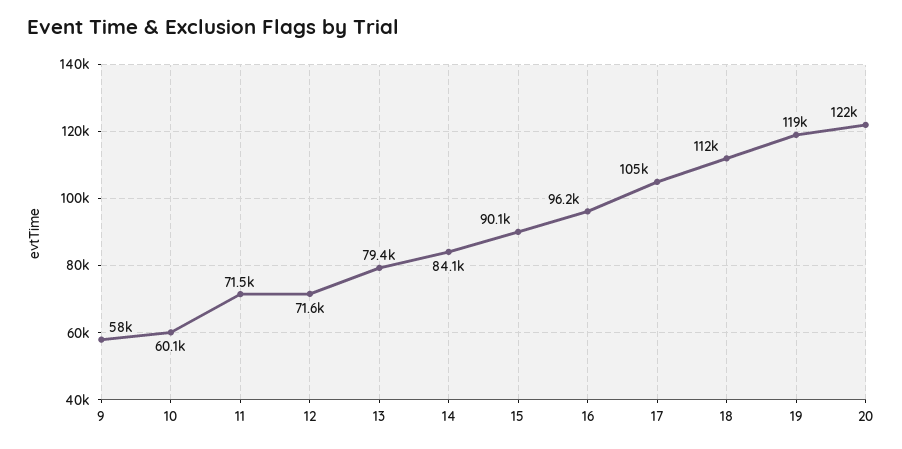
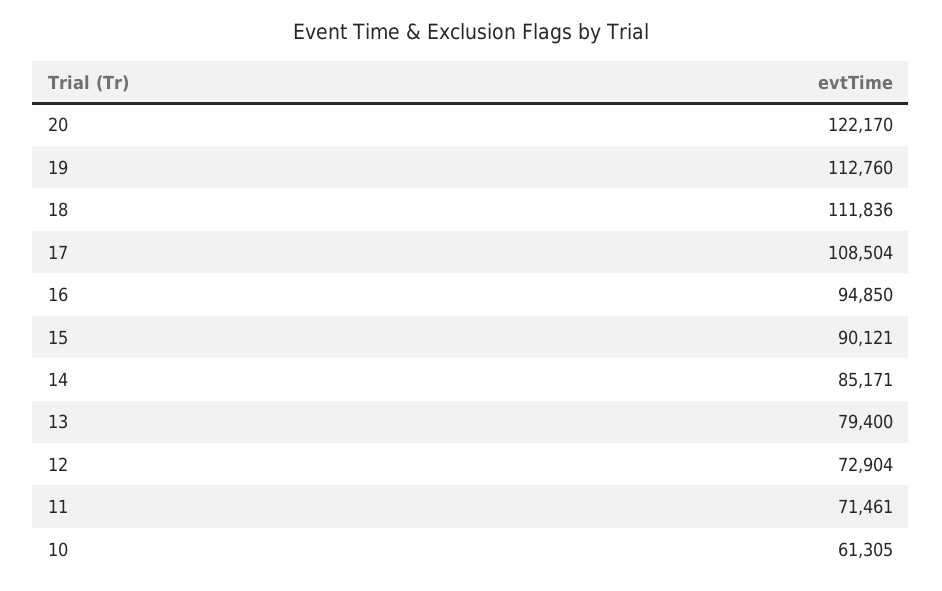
  {
-   "9": 58000,
-   "10": 60100,
+   "10": 61305,
    "11": 71461,
-   "12": 71600,
+   "12": 72904,
    "13": 79400,
-   "14": 84100,
+   "14": 85171,
    "15": 90121,
-   "16": 96200,
+   "16": 94850,
-   "17": 105000,
+   "17": 108504,
    "18": 111836,
-   "19": 119000,
+   "19": 112760,
    "20": 122170
  }

